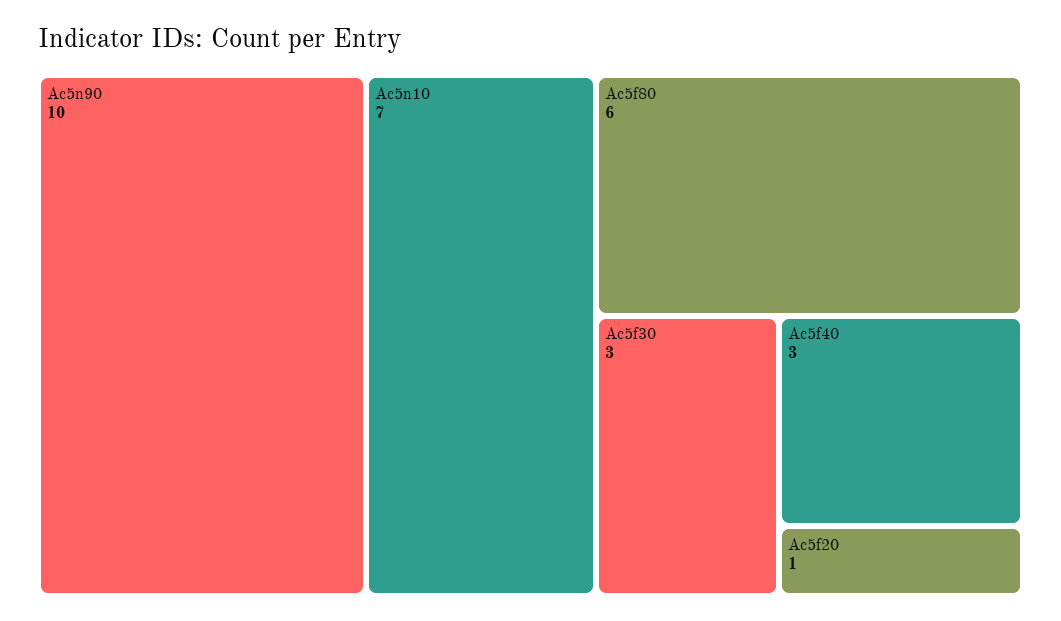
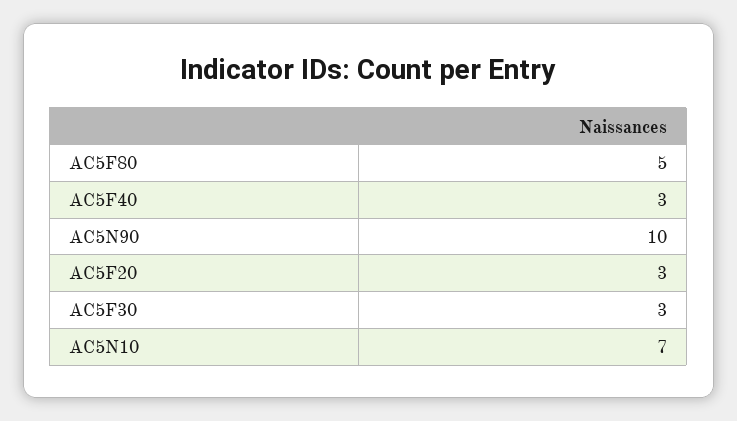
  {
    "Ac5n90": 10,
    "Ac5n10": 7,
-   "Ac5f80": 6,
+   "Ac5f80": 5,
    "Ac5f30": 3,
    "Ac5f40": 3,
-   "Ac5f20": 1
+   "Ac5f20": 3
  }

